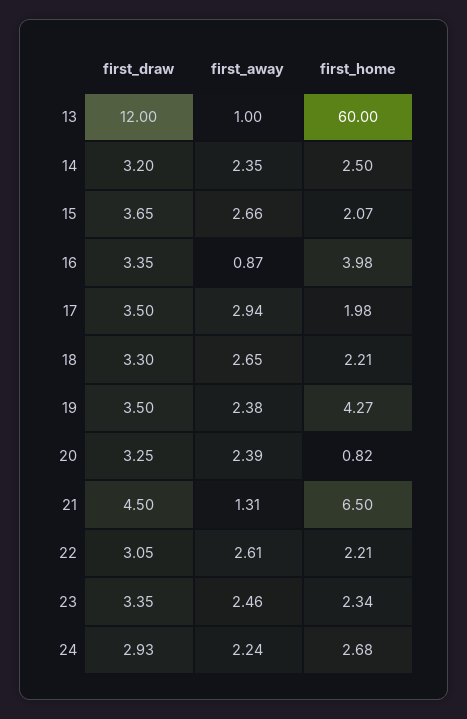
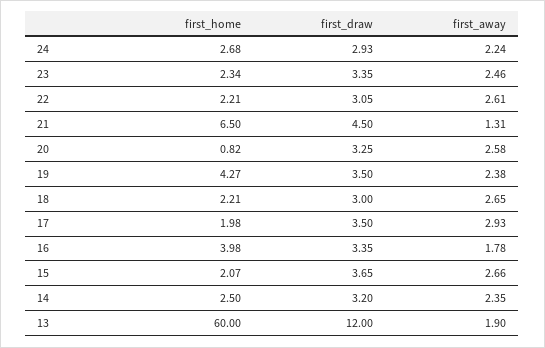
  {
    "first_draw": {
      "13": 12,
      "14": 3.2,
      "15": 3.65,
      "16": 3.35,
      "17": 3.5,
-     "18": 3.3,
+     "18": 3,
      "19": 3.5,
      "20": 3.25,
      "21": 4.5,
      "22": 3.05,
      "23": 3.35,
      "24": 2.93
    },
    "first_away": {
-     "13": 1,
+     "13": 1.9,
      "14": 2.35,
      "15": 2.66,
-     "16": 0.87,
+     "16": 1.78,
-     "17": 2.94,
+     "17": 2.93,
      "18": 2.65,
      "19": 2.38,
-     "20": 2.39,
+     "20": 2.58,
      "21": 1.31,
      "22": 2.61,
      "23": 2.46,
      "24": 2.24
    },
    "first_home": {
      "13": 60,
      "14": 2.5,
      "15": 2.07,
      "16": 3.98,
      "17": 1.98,
      "18": 2.21,
      "19": 4.27,
      "20": 0.82,
      "21": 6.5,
      "22": 2.21,
      "23": 2.34,
      "24": 2.68
    }
  }

